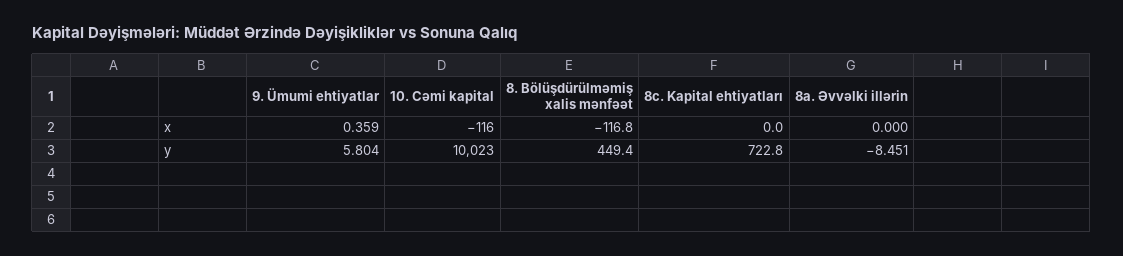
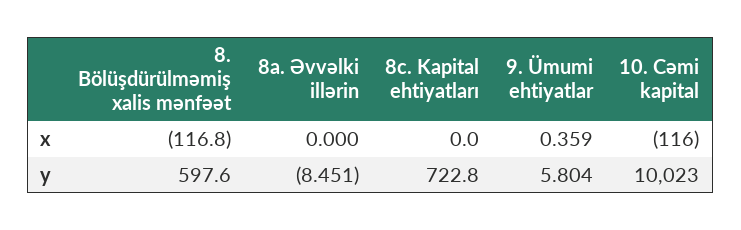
  {
    "9. Ümumi ehtiyatlar": {
      "x": 0.359,
      "y": 5.804
    },
    "10. Cəmi kapital": {
      "x": -116,
      "y": 10023
    },
    "8. Bölüşdürülməmiş xalis mənfəət": {
      "x": -116.8,
-     "y": 449.4
+     "y": 597.6
    },
    "8c. Kapital ehtiyatları": {
      "x": 0,
      "y": 722.8
    },
    "8a. Əvvəlki illərin": {
      "x": 0,
      "y": -8.451
    }
  }

